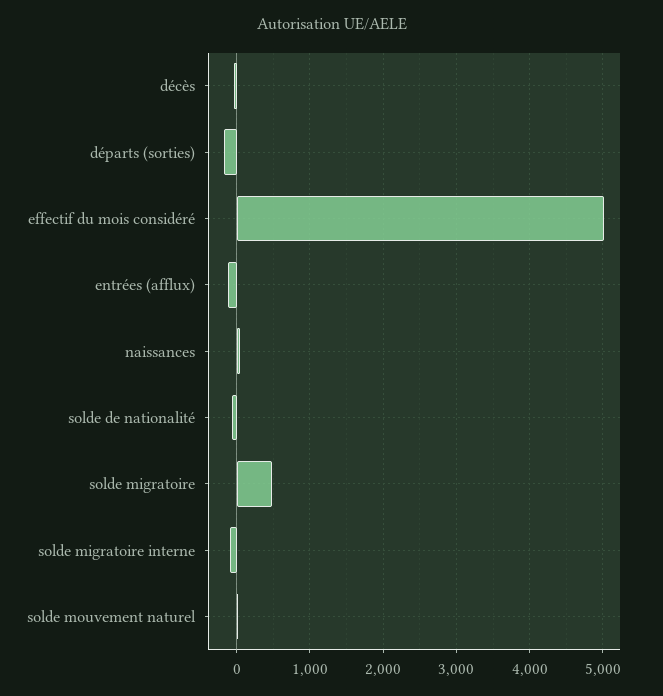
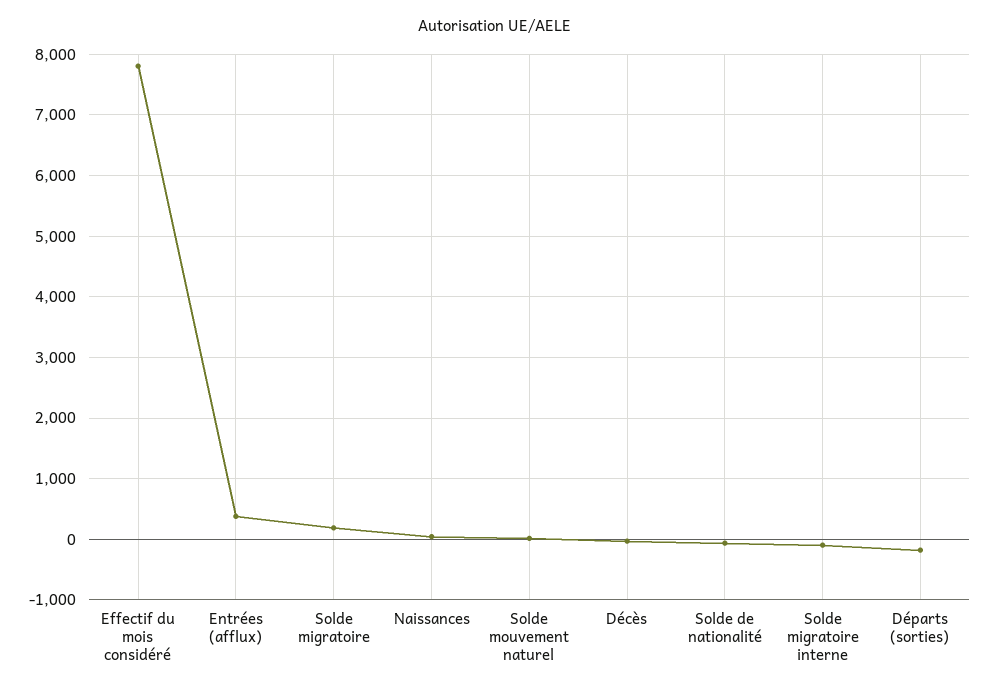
  {
    "décès": 0,
    "départs (sorties)": -200,
-   "effectif du mois considéré": 5000,
+   "effectif du mois considéré": 7800,
-   "entrées (afflux)": -100,
+   "entrées (afflux)": 400,
    "naissances": 0,
    "solde de nationalité": -100,
-   "solde migratoire": 500,
+   "solde migratoire": 200,
    "solde migratoire interne": -100,
    "solde mouvement naturel": 0
  }

